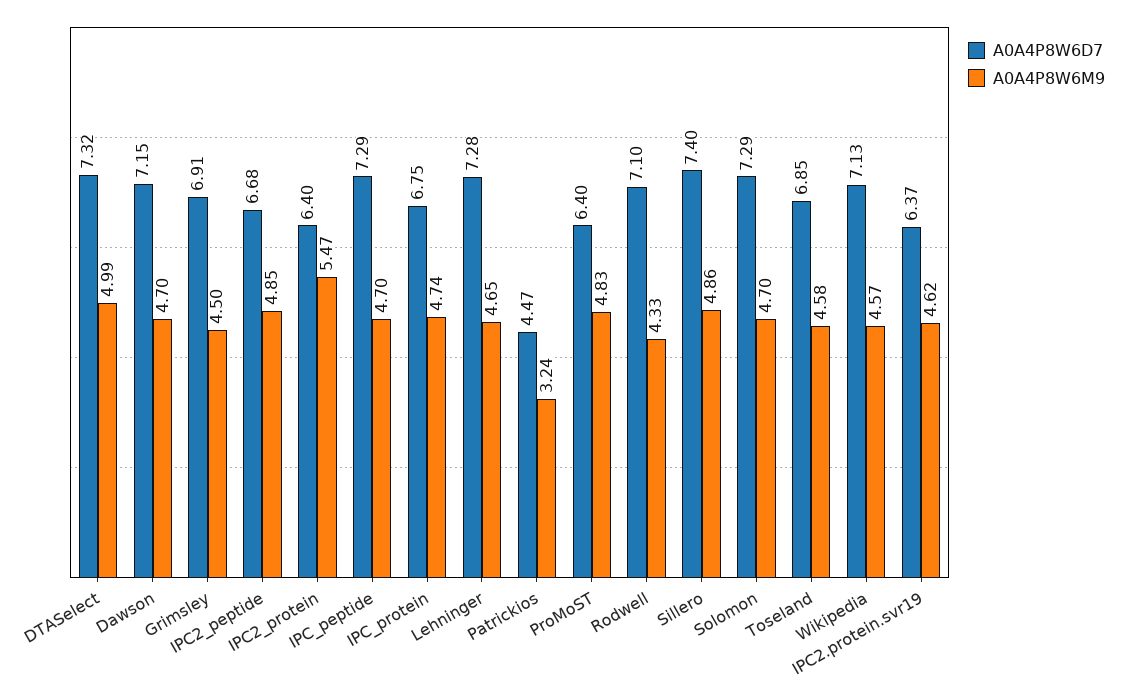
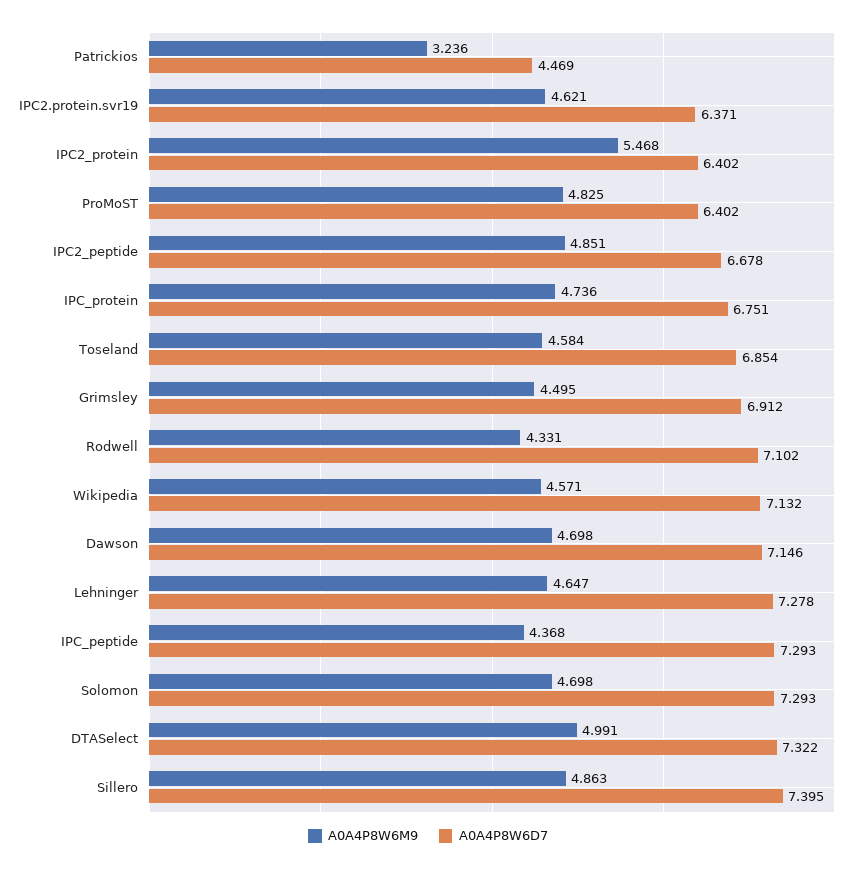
  {
    "A0A4P8W6D7": {
      "DTASelect": 7.322,
      "Dawson": 7.146,
      "Grimsley": 6.912,
      "IPC2_peptide": 6.678,
      "IPC2_protein": 6.402,
      "IPC_peptide": 7.293,
      "IPC_protein": 6.751,
      "Lehninger": 7.278,
      "Patrickios": 4.469,
      "ProMoST": 6.402,
      "Rodwell": 7.102,
      "Sillero": 7.395,
      "Solomon": 7.293,
      "Toseland": 6.854,
      "Wikipedia": 7.132,
      "IPC2.protein.svr19": 6.371
    },
    "A0A4P8W6M9": {
      "DTASelect": 4.991,
      "Dawson": 4.698,
      "Grimsley": 4.495,
      "IPC2_peptide": 4.851,
      "IPC2_protein": 5.468,
-     "IPC_peptide": 4.7,
+     "IPC_peptide": 4.368,
      "IPC_protein": 4.736,
      "Lehninger": 4.647,
      "Patrickios": 3.236,
      "ProMoST": 4.825,
      "Rodwell": 4.331,
      "Sillero": 4.863,
      "Solomon": 4.698,
      "Toseland": 4.584,
      "Wikipedia": 4.571,
      "IPC2.protein.svr19": 4.621
    }
  }

